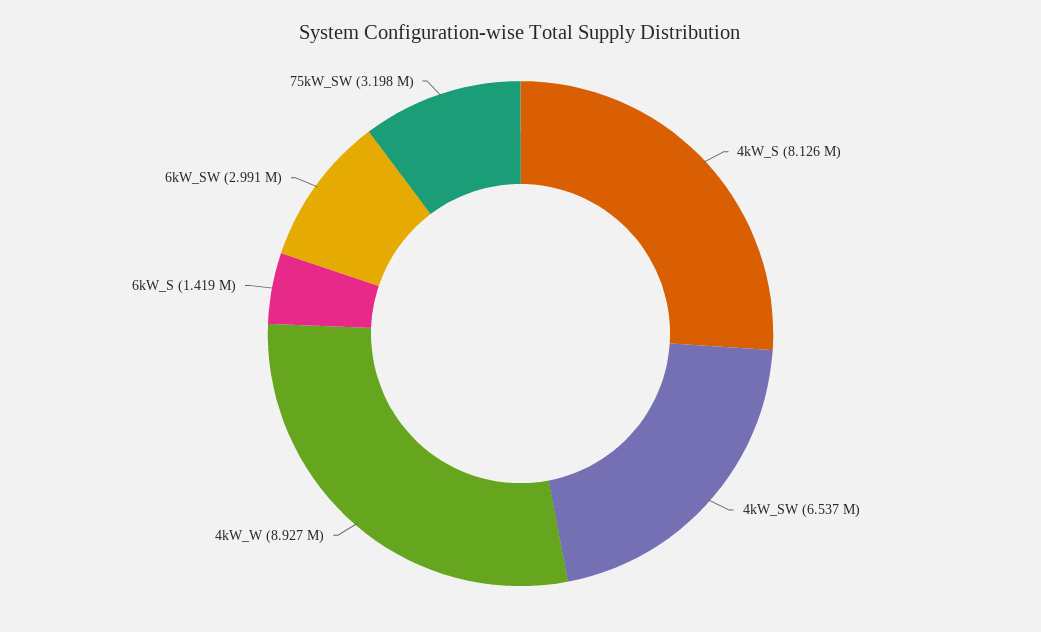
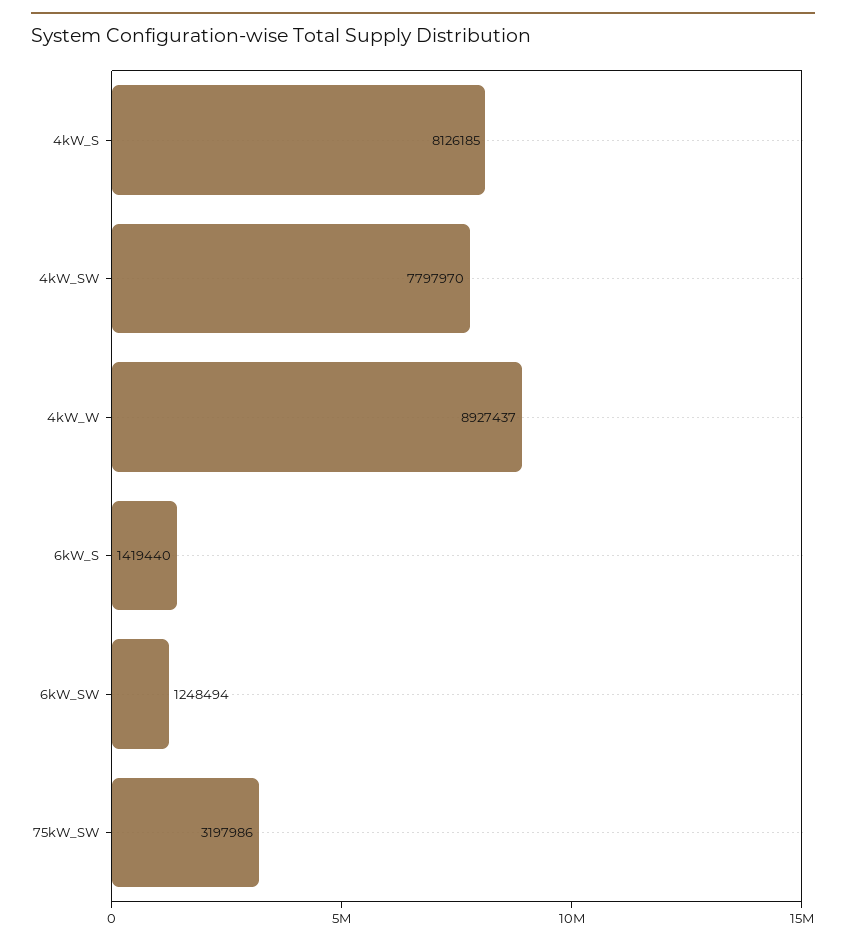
  {
    "4kW_S": 8126185,
-   "4kW_SW": 6537000,
+   "4kW_SW": 7797970,
    "4kW_W": 8927437,
    "6kW_S": 1419440,
-   "6kW_SW": 2991000,
+   "6kW_SW": 1248494,
    "75kW_SW": 3197986
  }

